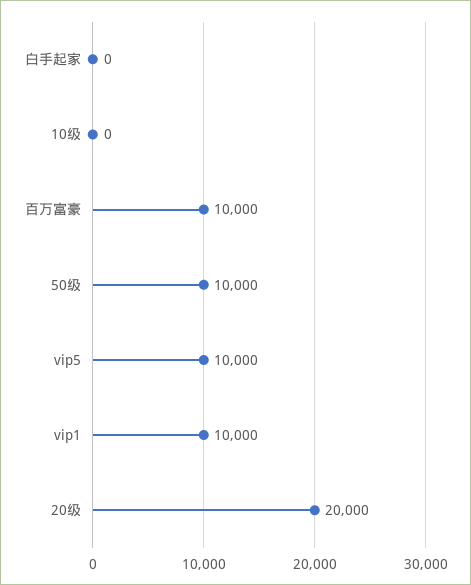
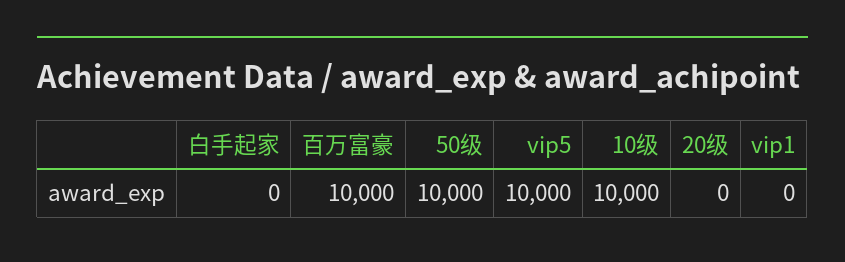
  {
    "白手起家": 0,
-   "10级": 0,
+   "10级": 10000,
    "百万富豪": 10000,
    "50级": 10000,
    "vip5": 10000,
-   "vip1": 10000,
+   "vip1": 0,
-   "20级": 20000
+   "20级": 0
  }

